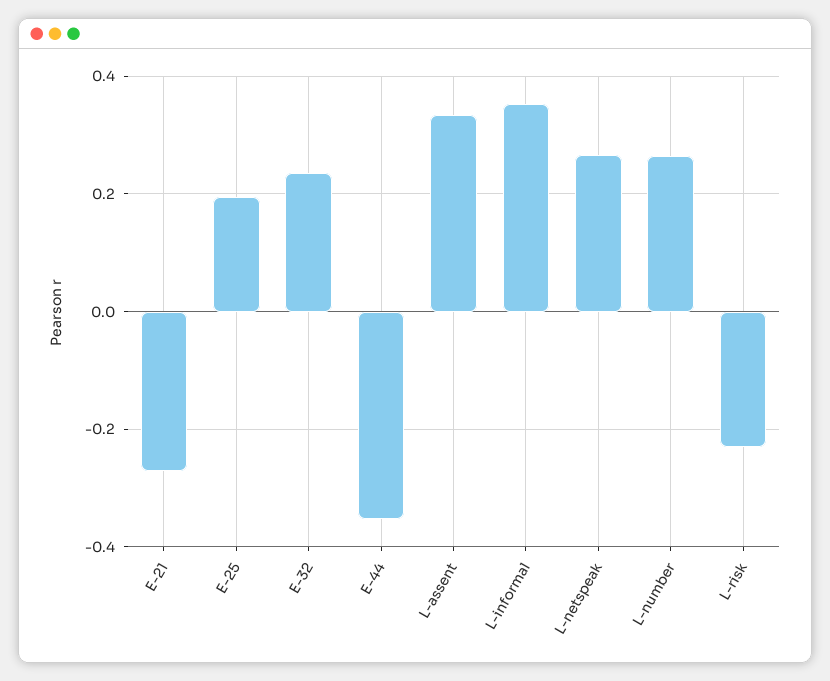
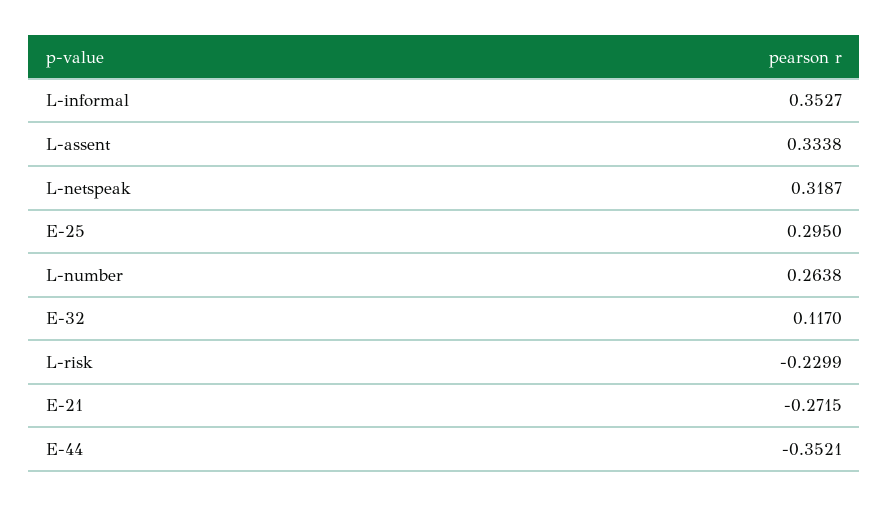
  {
    "E-21": -0.2715,
-   "E-25": 0.2,
+   "E-25": 0.295,
-   "E-32": 0.24,
+   "E-32": 0.117,
    "E-44": -0.3521,
    "L-assent": 0.3338,
    "L-informal": 0.3527,
-   "L-netspeak": 0.26,
+   "L-netspeak": 0.3187,
    "L-number": 0.2638,
    "L-risk": -0.2299
  }

